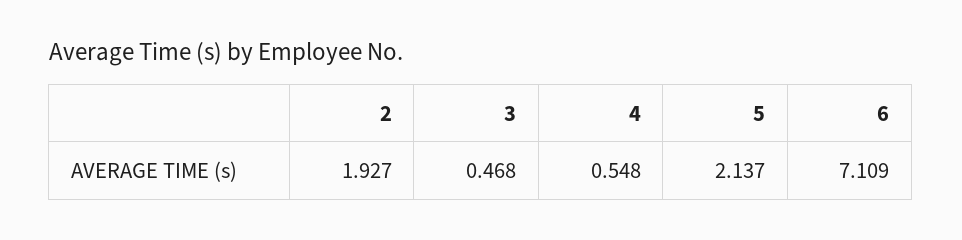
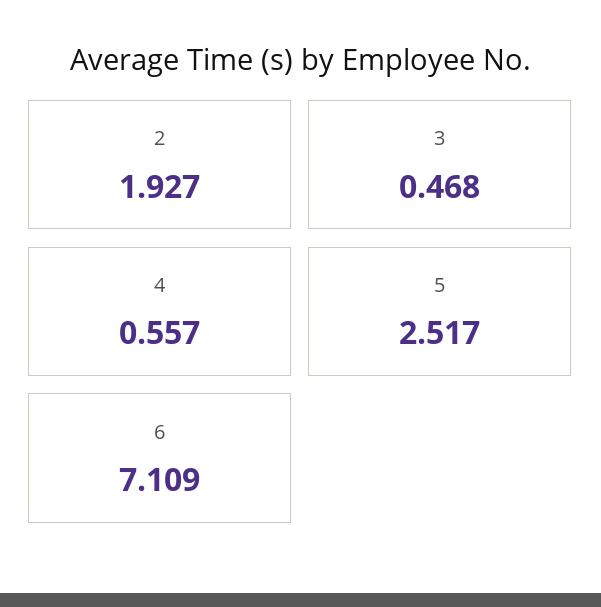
  {
    "2": 1.927,
    "3": 0.468,
-   "4": 0.548,
+   "4": 0.557,
-   "5": 2.137,
+   "5": 2.517,
    "6": 7.109
  }

